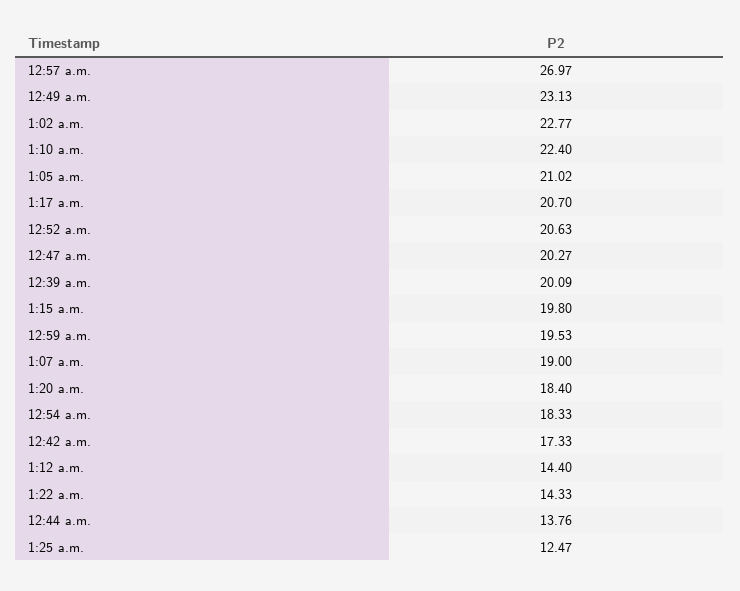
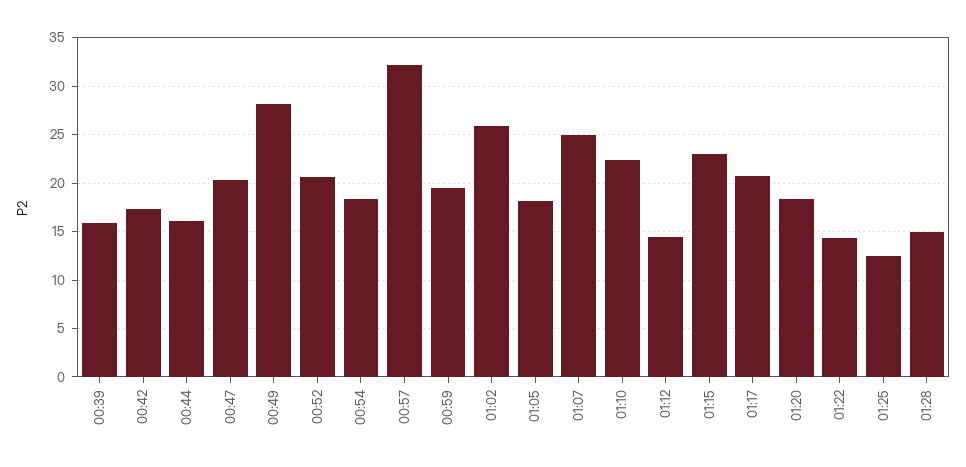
  {
-   "12:57 a.m.": 26.97,
+   "12:57 a.m.": 32,
-   "12:49 a.m.": 23.13,
+   "12:49 a.m.": 28,
-   "1:02 a.m.": 22.77,
+   "1:02 a.m.": 26,
    "1:10 a.m.": 22.4,
-   "1:05 a.m.": 21.02,
+   "1:05 a.m.": 18,
    "1:17 a.m.": 20.7,
    "12:52 a.m.": 20.63,
    "12:47 a.m.": 20.27,
-   "12:39 a.m.": 20.09,
+   "12:39 a.m.": 16,
-   "1:15 a.m.": 19.8,
+   "1:15 a.m.": 23,
    "12:59 a.m.": 19.53,
-   "1:07 a.m.": 19,
+   "1:07 a.m.": 25,
    "1:20 a.m.": 18.4,
    "12:54 a.m.": 18.33,
    "12:42 a.m.": 17.33,
    "1:12 a.m.": 14.4,
    "1:22 a.m.": 14.33,
-   "12:44 a.m.": 13.76,
+   "12:44 a.m.": 16,
-   "1:25 a.m.": 12.47
+   "1:25 a.m.": 12.47,
+   "01:28": 15
  }

